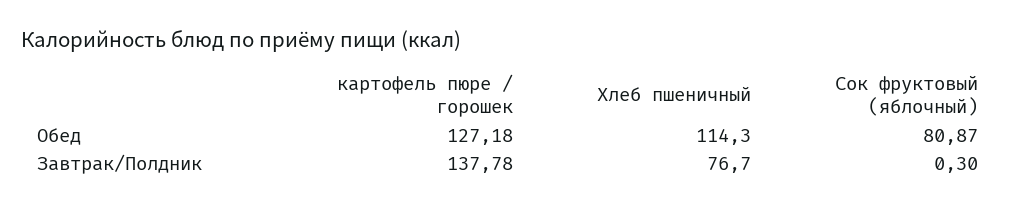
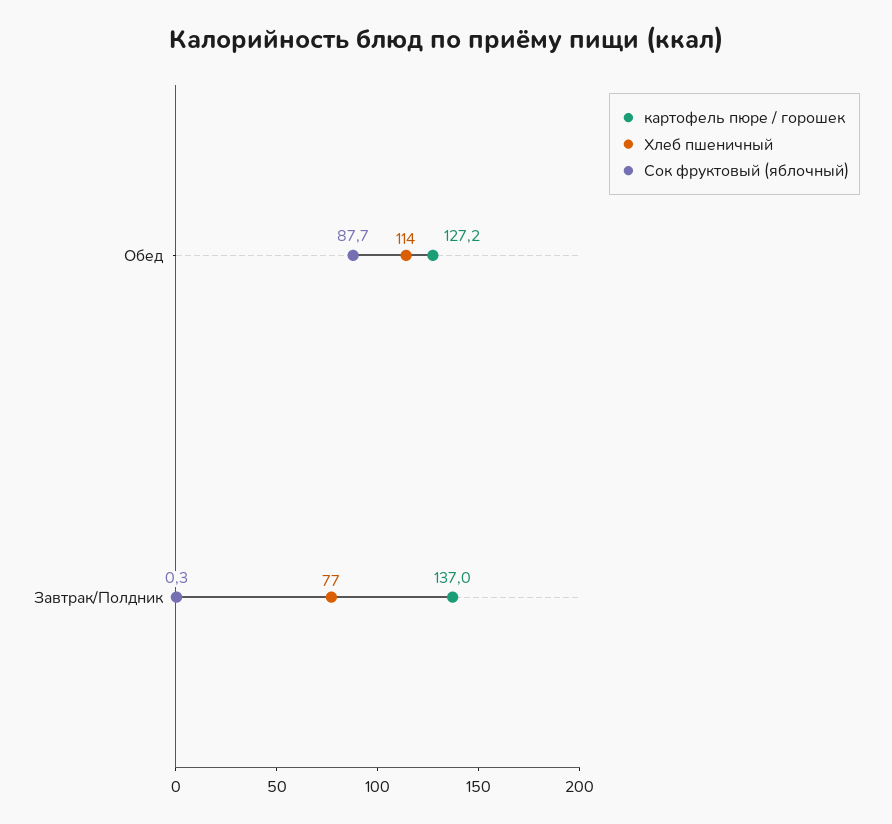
  {
    "картофель пюре / горошек": {
      "Обед": 127.18,
-     "Завтрак/Полдник": 137.78
+     "Завтрак/Полдник": 137
    },
    "Хлеб пшеничный": {
      "Обед": 114.3,
      "Завтрак/Полдник": 76.7
    },
    "Сок фруктовый (яблочный)": {
-     "Обед": 80.87,
+     "Обед": 87.7,
      "Завтрак/Полдник": 0.3
    }
  }

